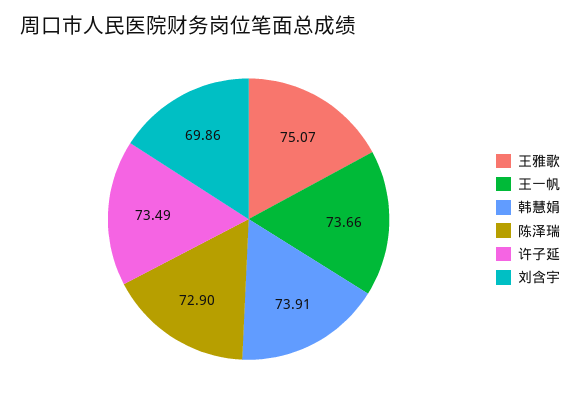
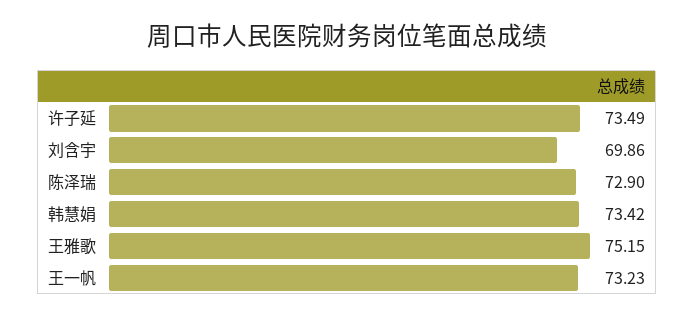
  {
-   "王雅歌": 75.07,
+   "王雅歌": 75.15,
-   "王一帆": 73.66,
+   "王一帆": 73.23,
-   "韩慧娟": 73.91,
+   "韩慧娟": 73.42,
    "陈泽瑞": 72.9,
    "许子延": 73.49,
    "刘含宇": 69.86
  }

